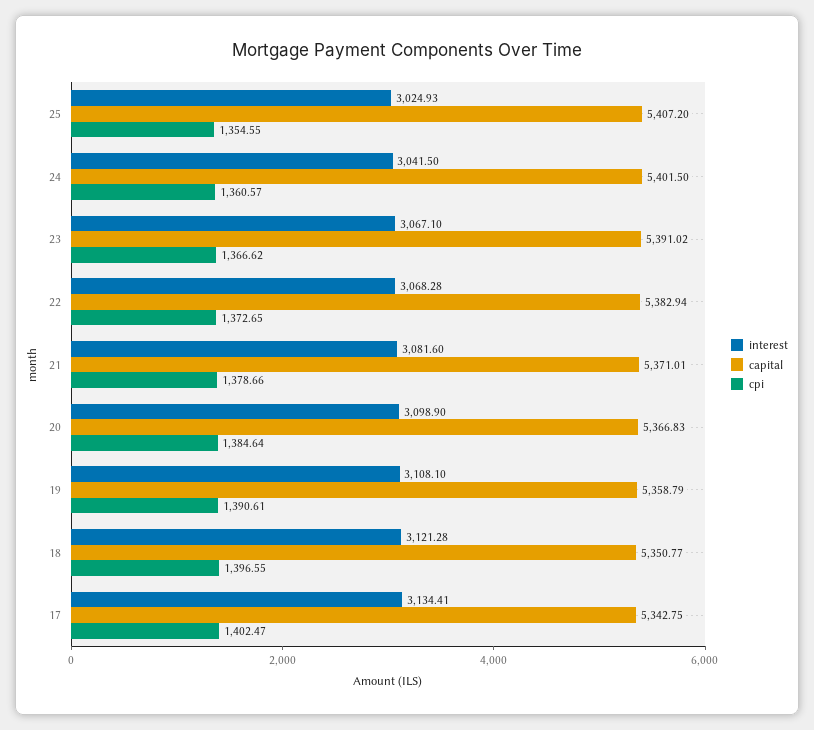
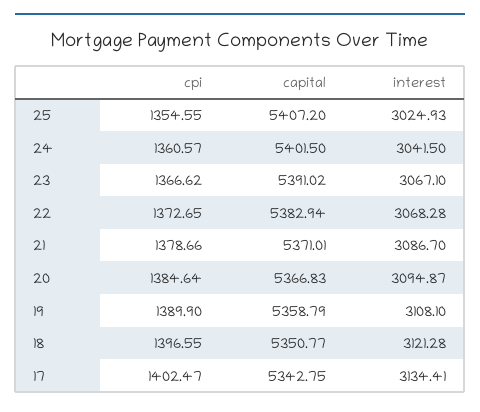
  {
    "interest": {
      "25": 3024.93,
      "24": 3041.5,
      "23": 3067.1,
      "22": 3068.28,
-     "21": 3081.6,
+     "21": 3086.7,
-     "20": 3098.9,
+     "20": 3094.87,
      "19": 3108.1,
      "18": 3121.28,
      "17": 3134.41
    },
    "capital": {
      "25": 5407.2,
      "24": 5401.5,
      "23": 5391.02,
      "22": 5382.94,
      "21": 5371.01,
      "20": 5366.83,
      "19": 5358.79,
      "18": 5350.77,
      "17": 5342.75
    },
    "cpi": {
      "25": 1354.55,
      "24": 1360.57,
      "23": 1366.62,
      "22": 1372.65,
      "21": 1378.66,
      "20": 1384.64,
-     "19": 1390.61,
+     "19": 1389.9,
      "18": 1396.55,
      "17": 1402.47
    }
  }

